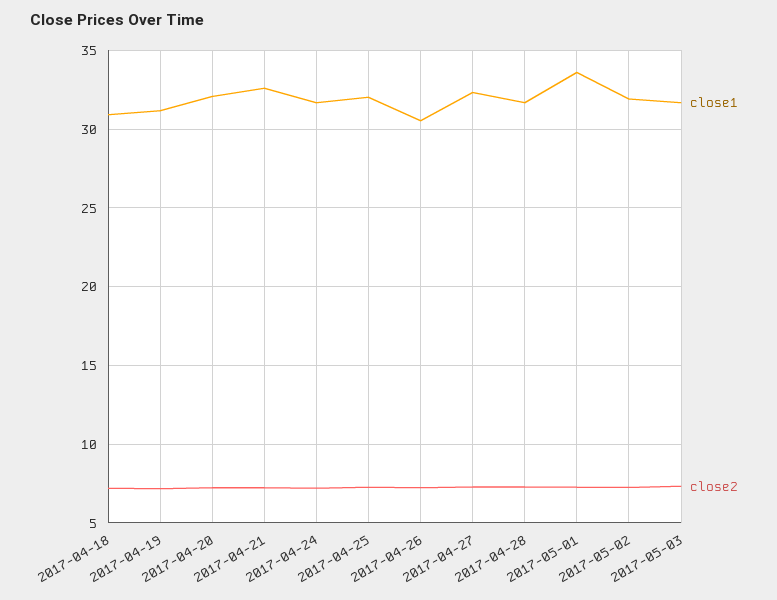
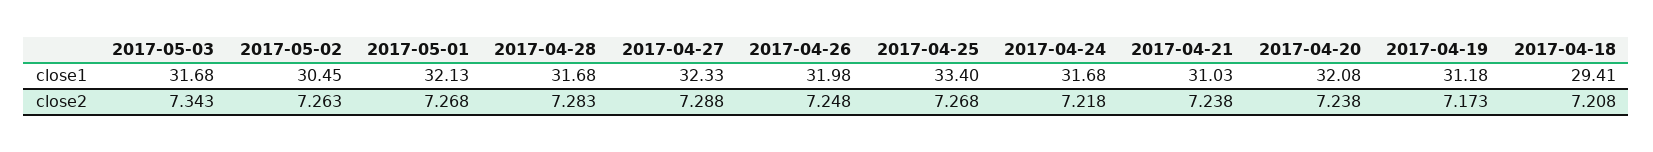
  {
    "close1": {
-     "2017-04-18": 31,
+     "2017-04-18": 29.41,
      "2017-04-19": 31.18,
      "2017-04-20": 32.08,
-     "2017-04-21": 32.5,
+     "2017-04-21": 31.03,
      "2017-04-24": 31.68,
-     "2017-04-25": 32,
+     "2017-04-25": 33.4,
-     "2017-04-26": 30.5,
+     "2017-04-26": 31.98,
      "2017-04-27": 32.33,
      "2017-04-28": 31.68,
-     "2017-05-01": 33.5,
+     "2017-05-01": 32.13,
-     "2017-05-02": 32,
+     "2017-05-02": 30.45,
      "2017-05-03": 31.68
    },
    "close2": {
      "2017-04-18": 7.208,
      "2017-04-19": 7.173,
      "2017-04-20": 7.238,
      "2017-04-21": 7.238,
      "2017-04-24": 7.218,
      "2017-04-25": 7.268,
      "2017-04-26": 7.248,
      "2017-04-27": 7.288,
      "2017-04-28": 7.283,
      "2017-05-01": 7.268,
      "2017-05-02": 7.263,
      "2017-05-03": 7.343
    }
  }

